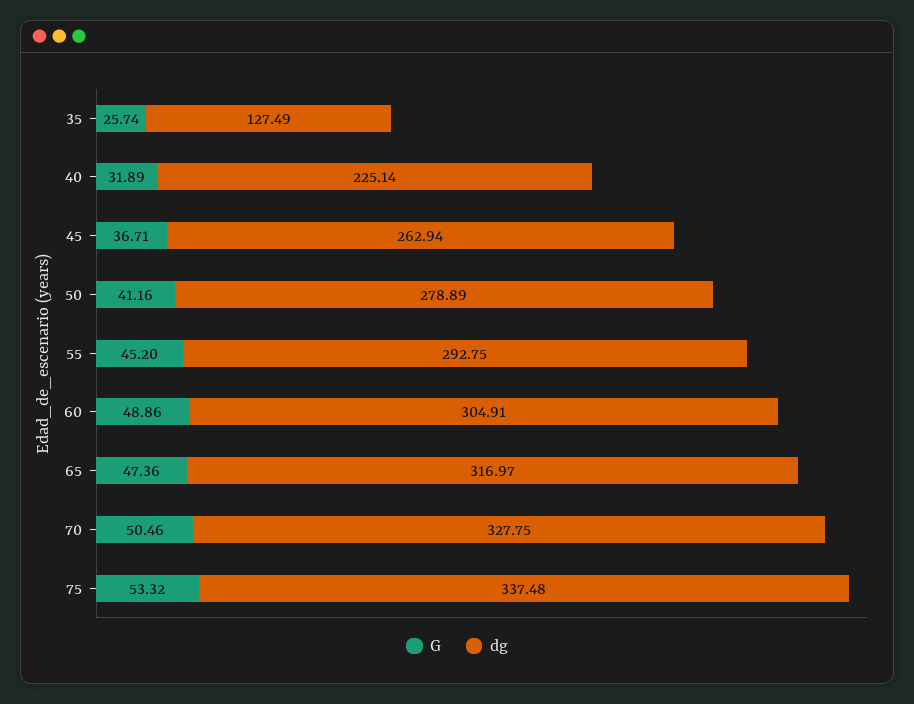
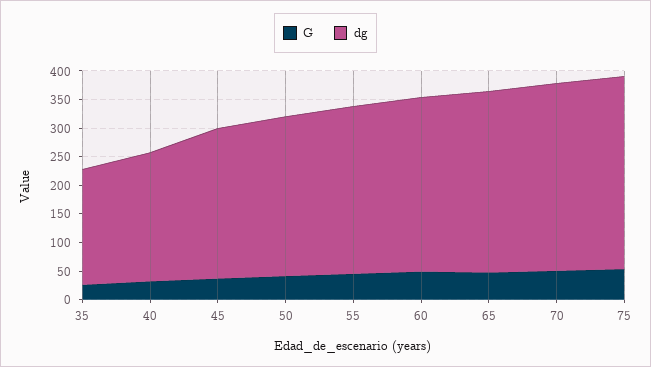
  {
    "G": {
      "35": 25.74,
      "40": 31.89,
      "45": 36.71,
      "50": 41.16,
      "55": 45.2,
      "60": 48.86,
      "65": 47.36,
      "70": 50.46,
      "75": 53.32
    },
    "dg": {
-     "35": 127.49,
+     "35": 200,
      "40": 225.14,
      "45": 262.94,
      "50": 278.89,
      "55": 292.75,
      "60": 304.91,
      "65": 316.97,
      "70": 327.75,
      "75": 337.48
    }
  }

